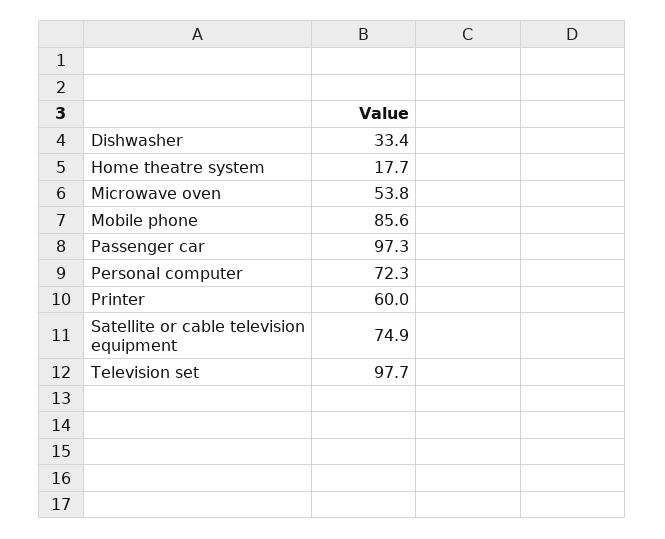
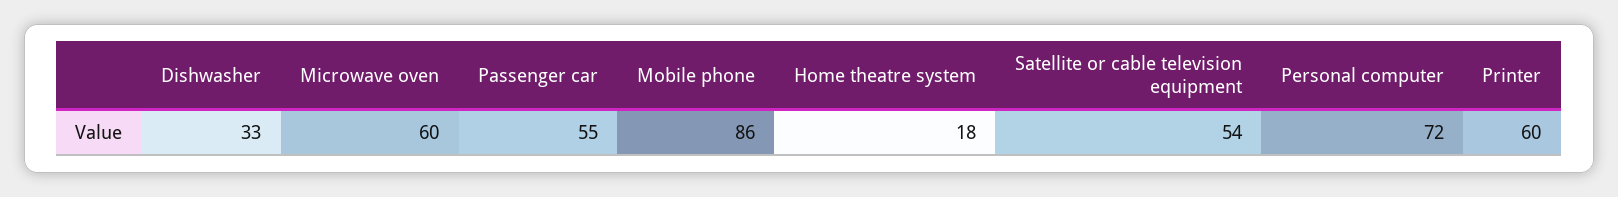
  {
    "Dishwasher": 33.4,
    "Home theatre system": 17.7,
-   "Microwave oven": 53.8,
+   "Microwave oven": 60,
    "Mobile phone": 85.6,
-   "Passenger car": 97.3,
+   "Passenger car": 55,
    "Personal computer": 72.3,
    "Printer": 60,
-   "Satellite or cable television equipment": 74.9,
+   "Satellite or cable television equipment": 54
-   "Television set": 97.7
  }

